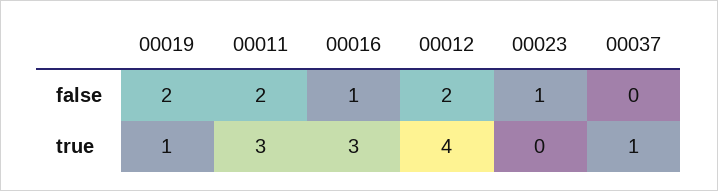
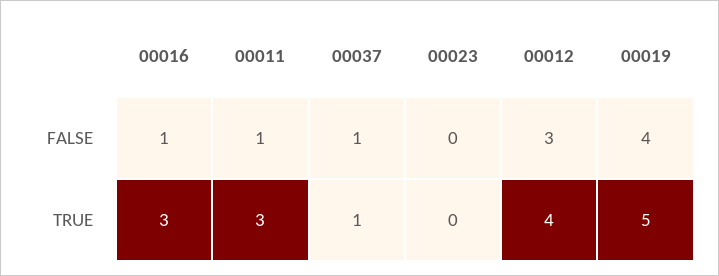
  {
    "00019": {
-     "false": 2,
+     "false": 4,
-     "true": 1
+     "true": 5
    },
    "00011": {
-     "false": 2,
+     "false": 1,
      "true": 3
    },
    "00016": {
      "false": 1,
      "true": 3
    },
    "00012": {
-     "false": 2,
+     "false": 3,
      "true": 4
    },
    "00023": {
-     "false": 1,
+     "false": 0,
      "true": 0
    },
    "00037": {
-     "false": 0,
+     "false": 1,
      "true": 1
    }
  }

